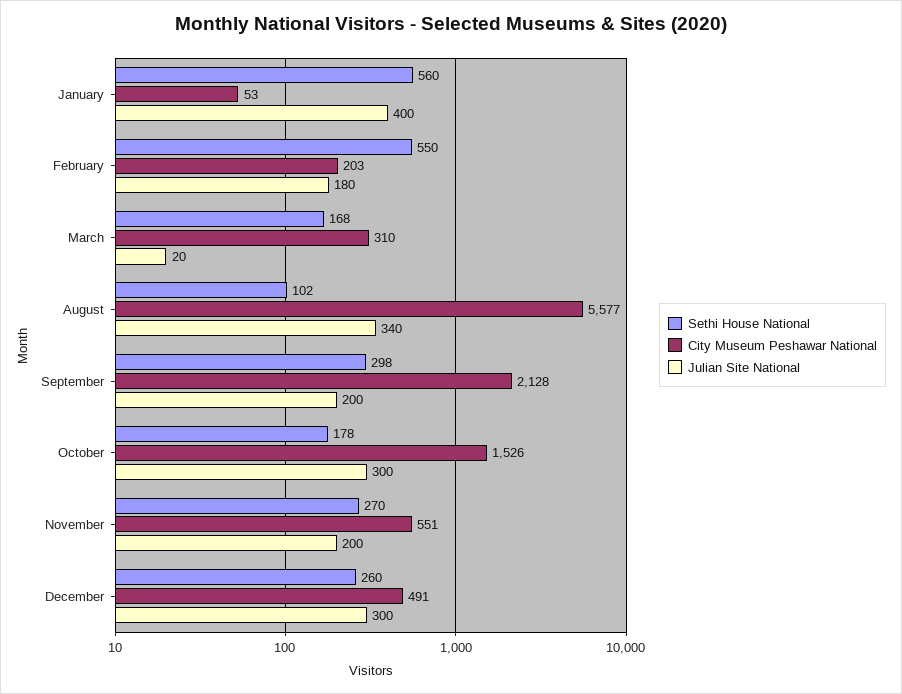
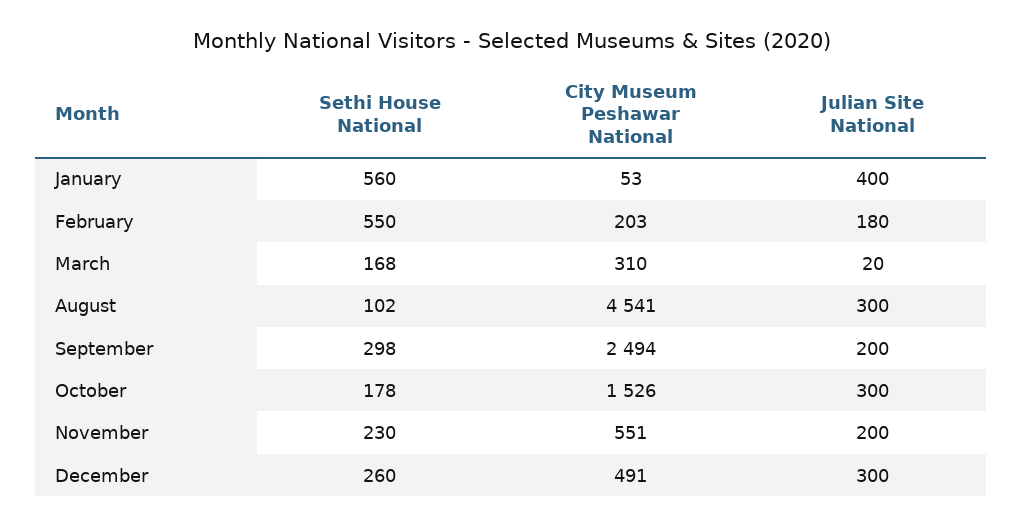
  {
    "Sethi House National": {
      "January": 560,
      "February": 550,
      "March": 168,
      "August": 102,
      "September": 298,
      "October": 178,
-     "November": 270,
+     "November": 230,
      "December": 260
    },
    "City Museum Peshawar National": {
      "January": 53,
      "February": 203,
      "March": 310,
-     "August": 5577,
+     "August": 4541,
-     "September": 2128,
+     "September": 2494,
      "October": 1526,
      "November": 551,
      "December": 491
    },
    "Julian Site National": {
      "January": 400,
      "February": 180,
      "March": 20,
-     "August": 340,
+     "August": 300,
      "September": 200,
      "October": 300,
      "November": 200,
      "December": 300
    }
  }

